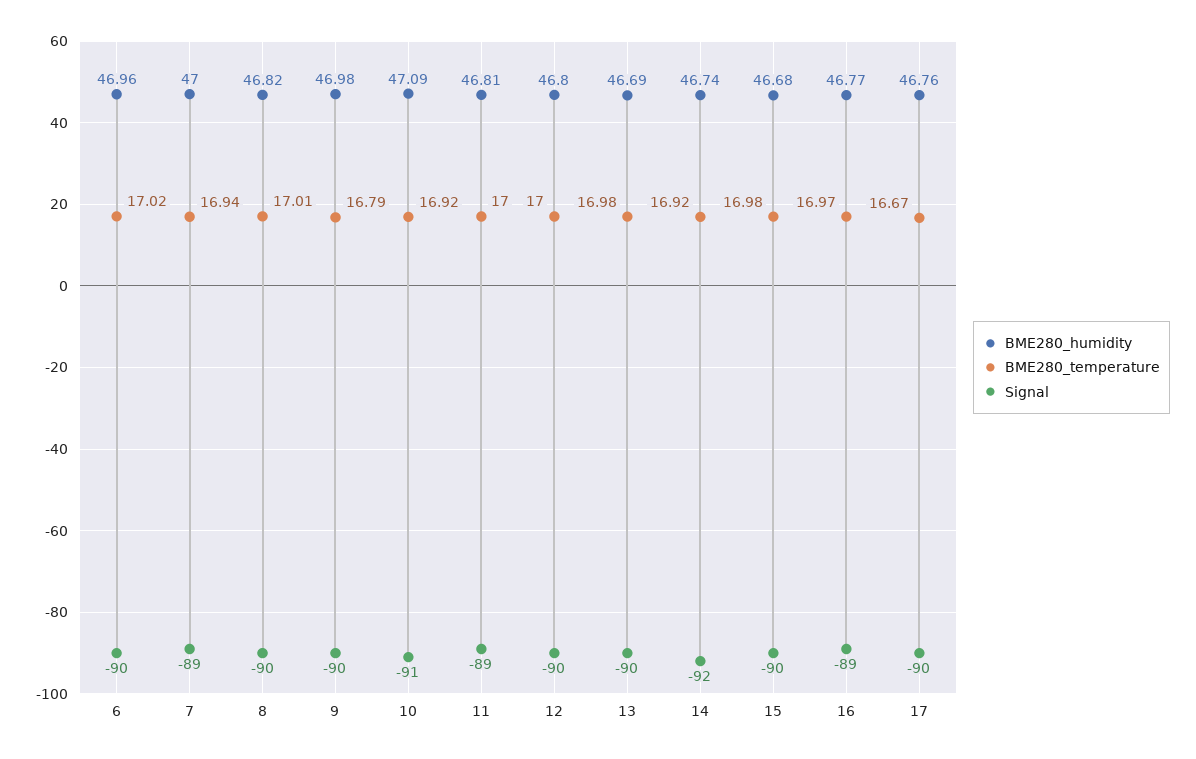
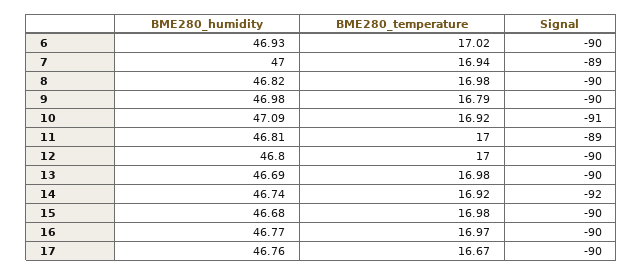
  {
    "BME280_humidity": {
-     "6": 46.96,
+     "6": 46.93,
      "7": 47,
      "8": 46.82,
      "9": 46.98,
      "10": 47.09,
      "11": 46.81,
      "12": 46.8,
      "13": 46.69,
      "14": 46.74,
      "15": 46.68,
      "16": 46.77,
      "17": 46.76
    },
    "BME280_temperature": {
      "6": 17.02,
      "7": 16.94,
-     "8": 17.01,
+     "8": 16.98,
      "9": 16.79,
      "10": 16.92,
      "11": 17,
      "12": 17,
      "13": 16.98,
      "14": 16.92,
      "15": 16.98,
      "16": 16.97,
      "17": 16.67
    },
    "Signal": {
      "6": -90,
      "7": -89,
      "8": -90,
      "9": -90,
      "10": -91,
      "11": -89,
      "12": -90,
      "13": -90,
      "14": -92,
      "15": -90,
-     "16": -89,
+     "16": -90,
      "17": -90
    }
  }

